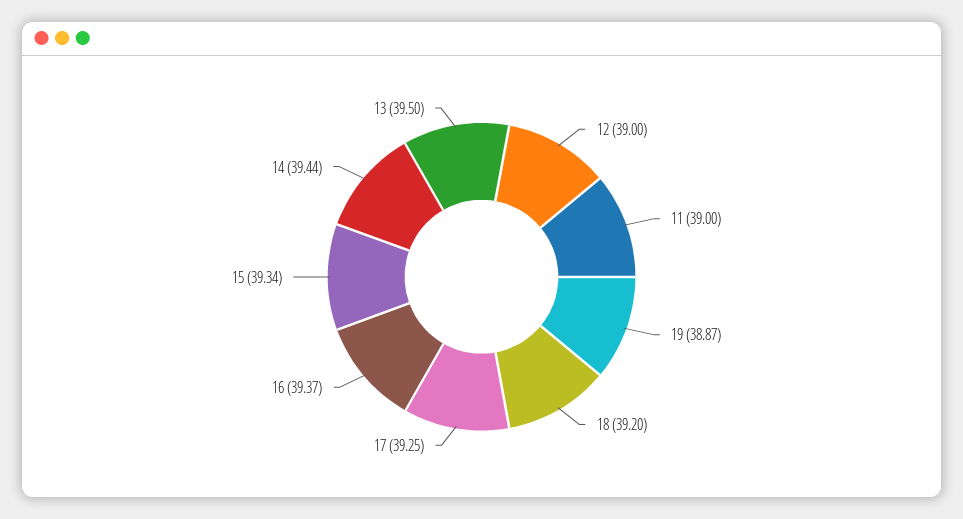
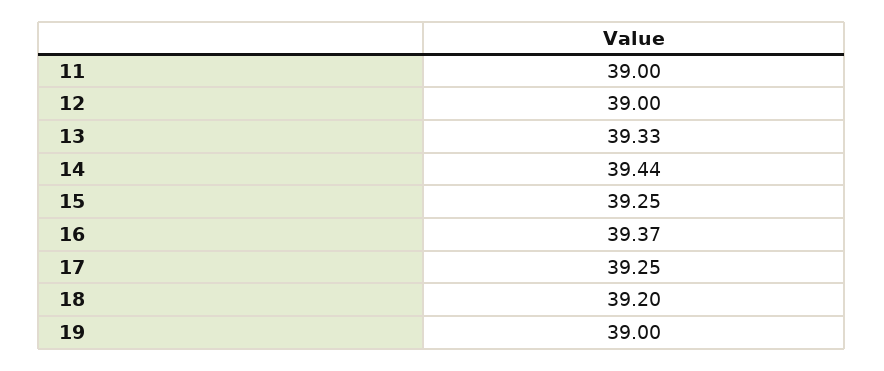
  {
    "12": 39,
    "11": 39,
-   "19": 38.87,
+   "19": 39,
    "18": 39.2,
    "17": 39.25,
    "16": 39.37,
-   "15": 39.34,
+   "15": 39.25,
    "14": 39.44,
-   "13": 39.5
+   "13": 39.33
  }

